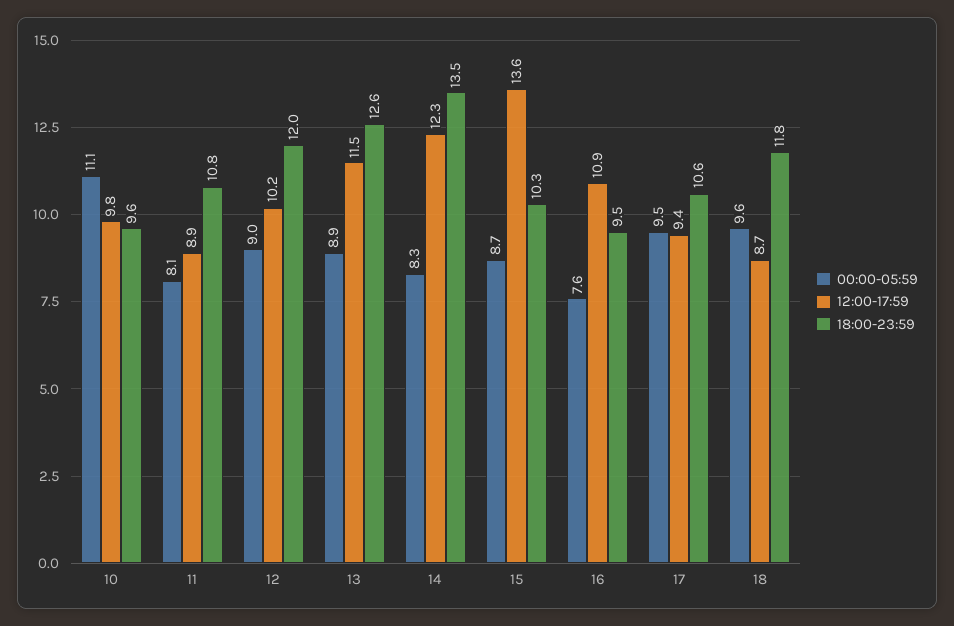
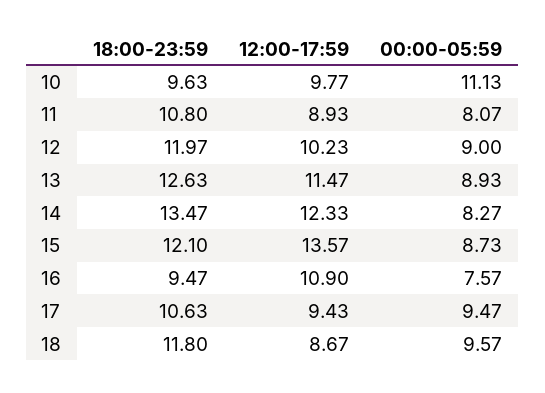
  {
    "00:00-05:59": {
      "10": 11.13,
      "11": 8.07,
      "12": 9,
      "13": 8.93,
      "14": 8.27,
      "15": 8.73,
      "16": 7.57,
      "17": 9.47,
      "18": 9.57
    },
    "12:00-17:59": {
      "10": 9.77,
      "11": 8.93,
      "12": 10.23,
      "13": 11.47,
      "14": 12.33,
      "15": 13.57,
      "16": 10.9,
      "17": 9.43,
      "18": 8.67
    },
    "18:00-23:59": {
      "10": 9.63,
      "11": 10.8,
      "12": 11.97,
      "13": 12.63,
      "14": 13.47,
-     "15": 10.3,
+     "15": 12.1,
      "16": 9.47,
      "17": 10.63,
      "18": 11.8
    }
  }

